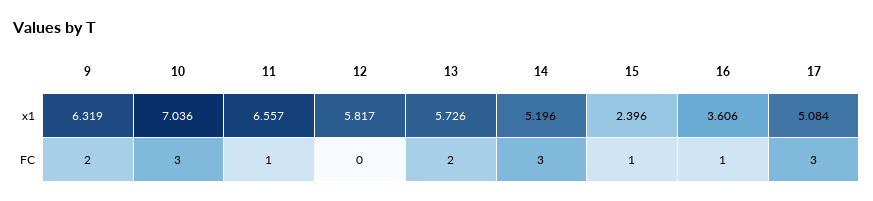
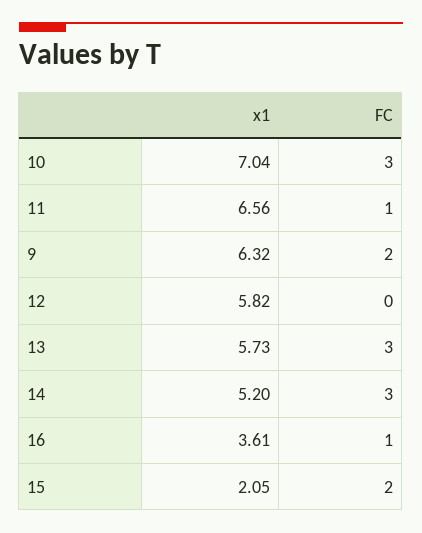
  {
    "9": {
      "x1": 6.319,
      "FC": 2
    },
    "10": {
      "x1": 7.036,
      "FC": 3
    },
    "11": {
      "x1": 6.557,
      "FC": 1
    },
    "12": {
      "x1": 5.817,
      "FC": 0
    },
    "13": {
      "x1": 5.726,
-     "FC": 2
+     "FC": 3
    },
    "14": {
      "x1": 5.196,
      "FC": 3
    },
    "15": {
-     "x1": 2.396,
+     "x1": 2.05,
-     "FC": 1
+     "FC": 2
    },
    "16": {
      "x1": 3.606,
      "FC": 1
-   },
+   }
-   "17": {
-     "x1": 5.084,
-     "FC": 3
-   }
  }

